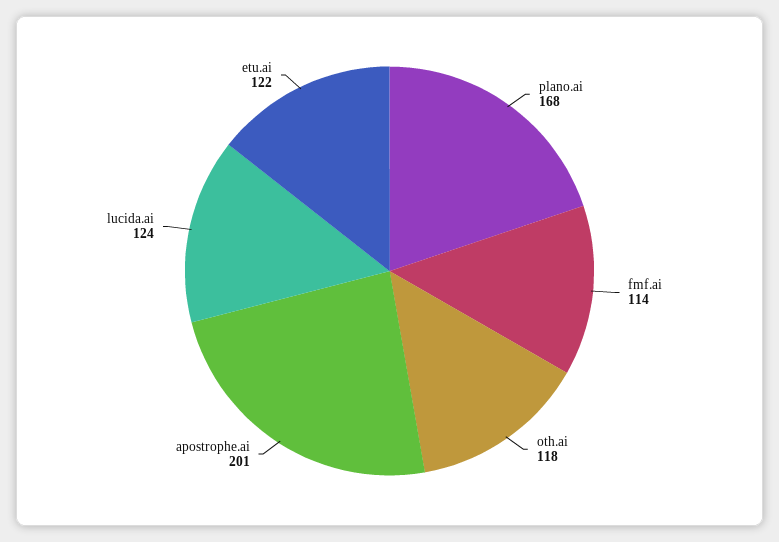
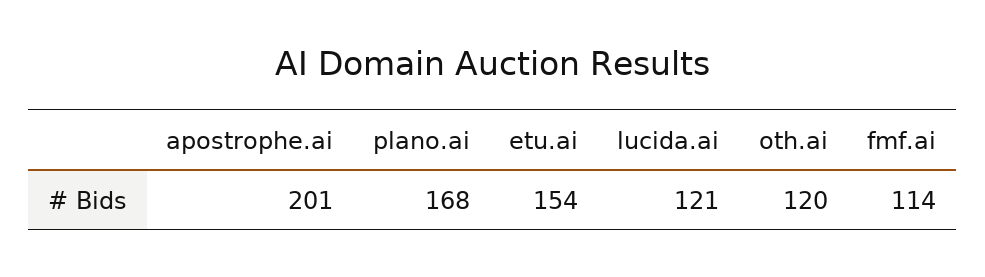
  {
    "plano.ai": 168,
    "fmf.ai": 114,
-   "oth.ai": 118,
+   "oth.ai": 120,
    "apostrophe.ai": 201,
-   "lucida.ai": 124,
+   "lucida.ai": 121,
-   "etu.ai": 122
+   "etu.ai": 154
  }

